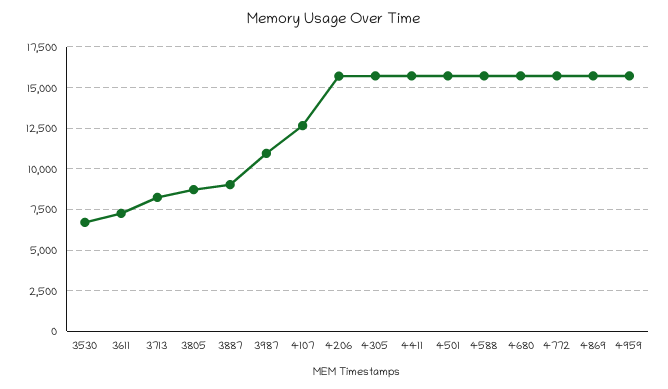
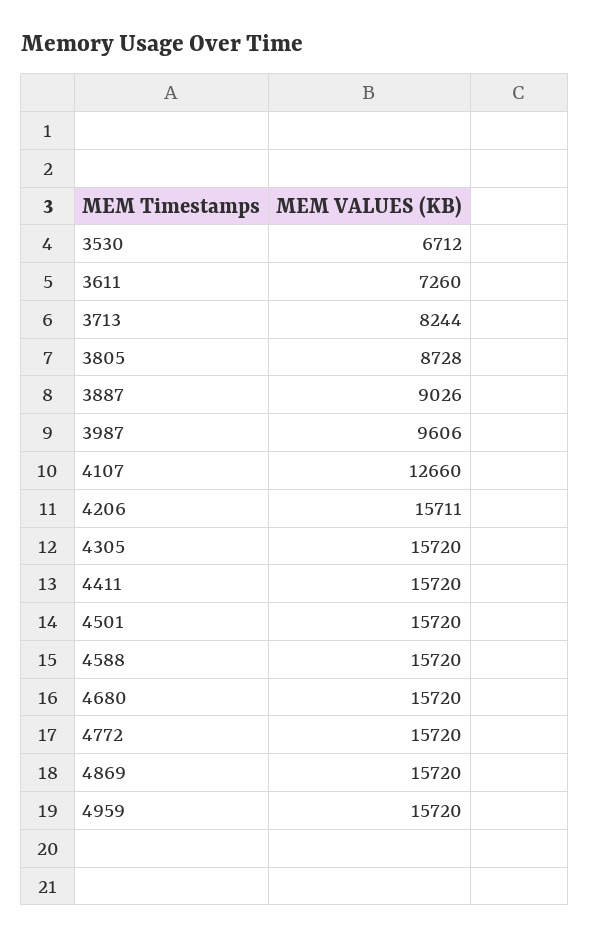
  {
    "3530": 6712,
    "3611": 7260,
    "3713": 8244,
    "3805": 8728,
    "3887": 9026,
-   "3987": 11000,
+   "3987": 9606,
    "4107": 12660,
    "4206": 15711,
    "4305": 15720,
    "4411": 15720,
    "4501": 15720,
    "4588": 15720,
    "4680": 15720,
    "4772": 15720,
    "4869": 15720,
    "4959": 15720
  }

